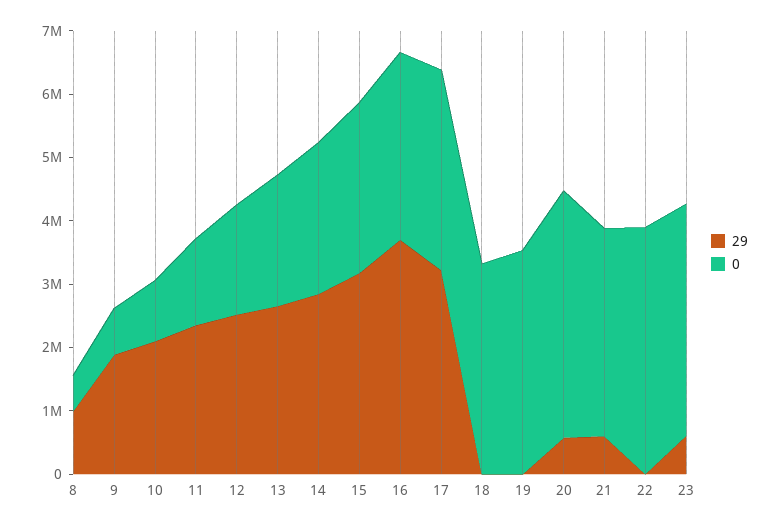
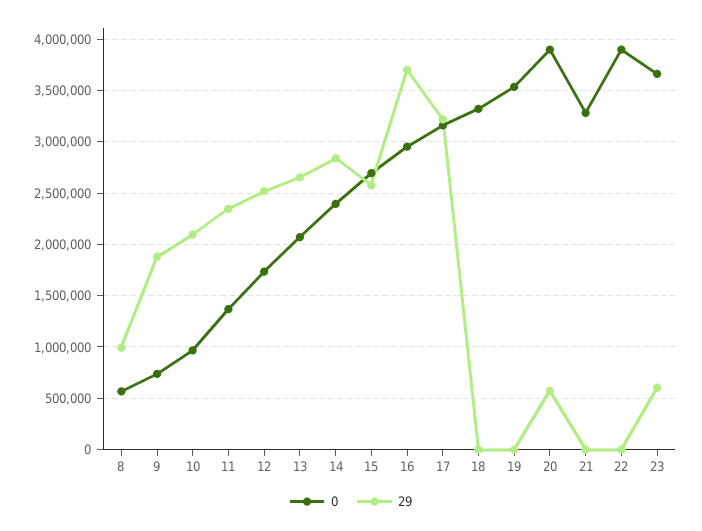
  {
    "29": {
      "8": 1000000,
      "9": 1900000,
      "10": 2100000,
      "11": 2300000,
      "12": 2500000,
      "13": 2700000,
      "14": 2800000,
-     "15": 3200000,
+     "15": 2600000,
      "16": 3700000,
      "17": 3200000,
      "18": 0,
      "19": 0,
      "20": 600000,
-     "21": 600000,
+     "21": 0,
      "22": 0,
      "23": 600000
    },
    "0": {
      "8": 600000,
      "9": 700000,
      "10": 1000000,
      "11": 1400000,
      "12": 1700000,
      "13": 2100000,
      "14": 2400000,
      "15": 2700000,
      "16": 3000000,
      "17": 3200000,
      "18": 3300000,
      "19": 3500000,
      "20": 3900000,
      "21": 3300000,
      "22": 3900000,
      "23": 3700000
    }
  }

